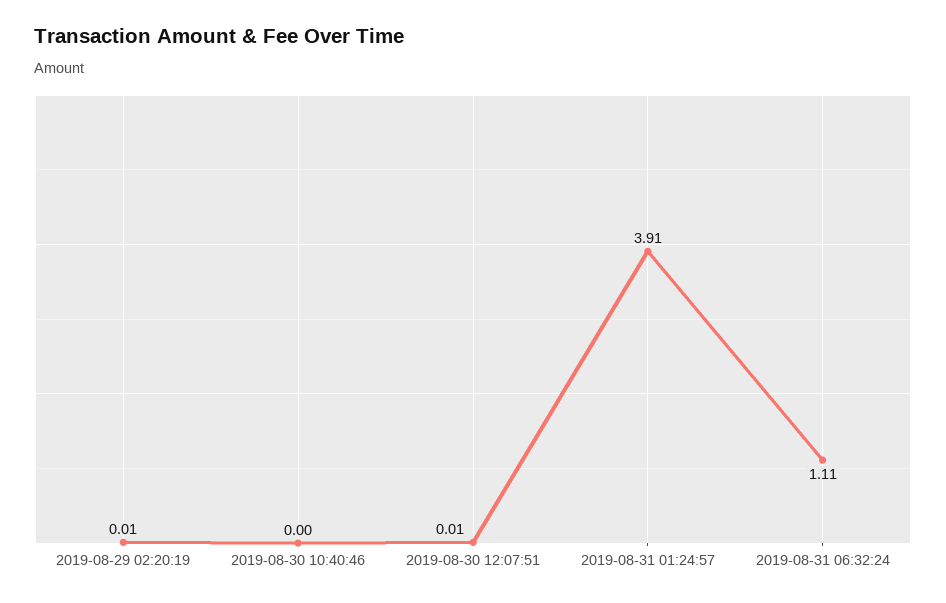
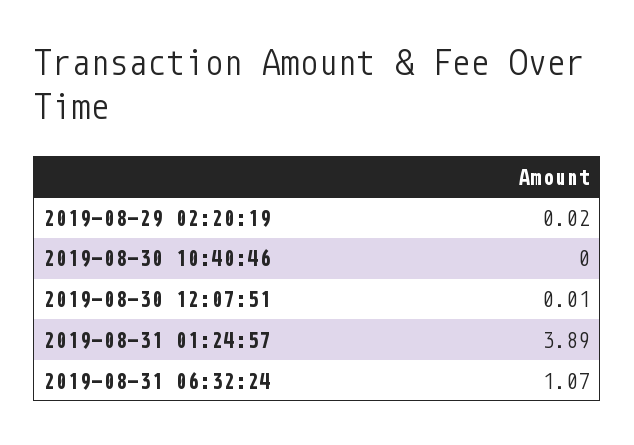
  {
-   "2019-08-29 02:20:19": 0.01,
+   "2019-08-29 02:20:19": 0.02,
    "2019-08-30 10:40:46": 0,
    "2019-08-30 12:07:51": 0.01,
-   "2019-08-31 01:24:57": 3.91,
+   "2019-08-31 01:24:57": 3.89,
-   "2019-08-31 06:32:24": 1.11
+   "2019-08-31 06:32:24": 1.07
  }

